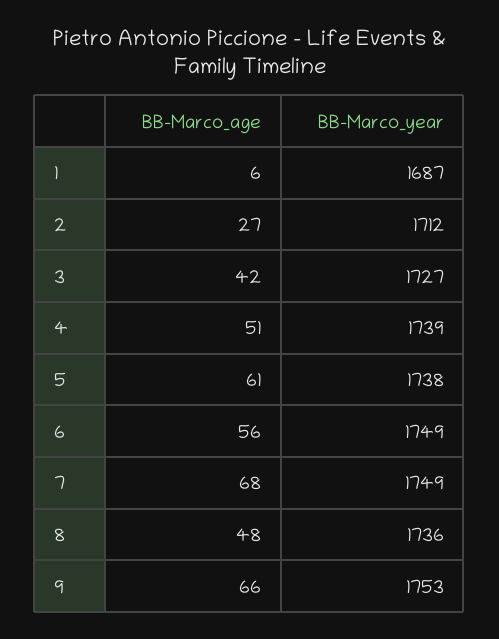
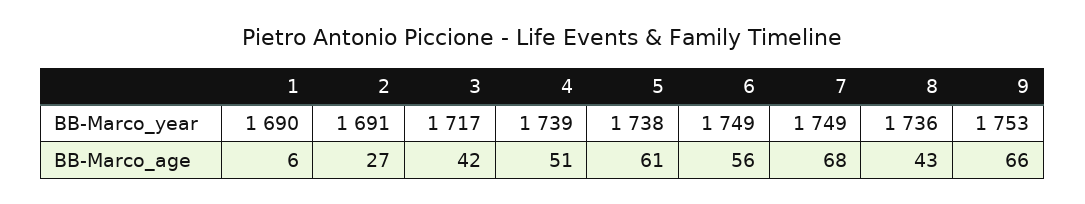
  {
    "BB-Marco_age": {
      "1": 6,
      "2": 27,
      "3": 42,
      "4": 51,
      "5": 61,
      "6": 56,
      "7": 68,
-     "8": 48,
+     "8": 43,
      "9": 66
    },
    "BB-Marco_year": {
-     "1": 1687,
+     "1": 1690,
-     "2": 1712,
+     "2": 1691,
-     "3": 1727,
+     "3": 1717,
      "4": 1739,
      "5": 1738,
      "6": 1749,
      "7": 1749,
      "8": 1736,
      "9": 1753
    }
  }

